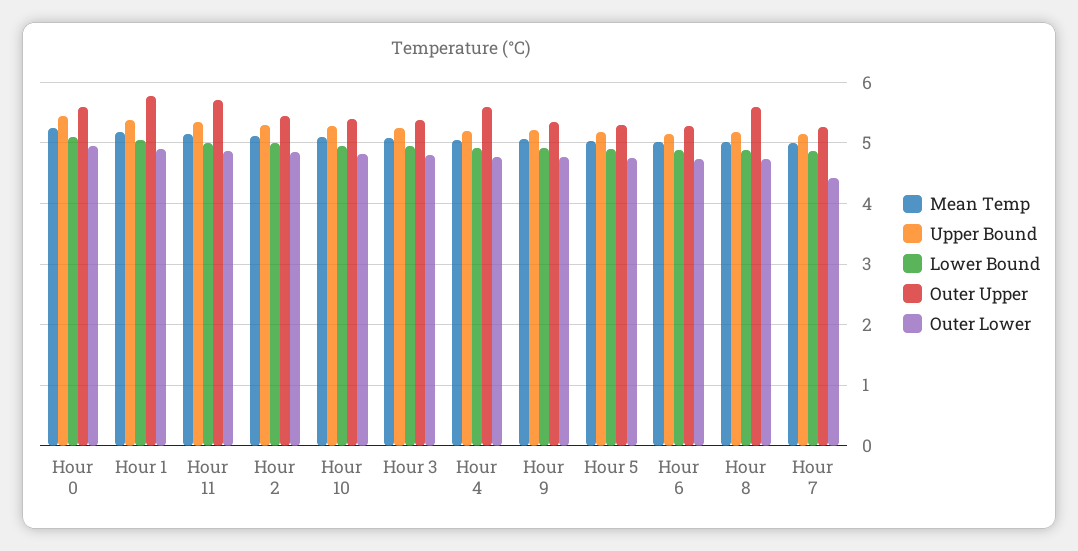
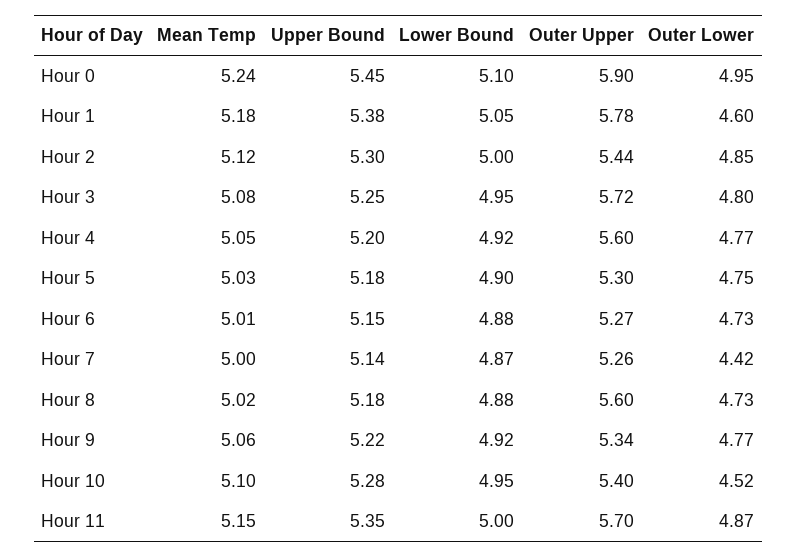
  {
    "Mean Temp": {
      "Hour 0": 5.24,
      "Hour 1": 5.18,
      "Hour 11": 5.15,
      "Hour 2": 5.12,
      "Hour 10": 5.1,
      "Hour 3": 5.08,
      "Hour 4": 5.05,
      "Hour 9": 5.06,
      "Hour 5": 5.03,
      "Hour 6": 5.01,
      "Hour 8": 5.02,
      "Hour 7": 5
    },
    "Upper Bound": {
      "Hour 0": 5.45,
      "Hour 1": 5.38,
      "Hour 11": 5.35,
      "Hour 2": 5.3,
      "Hour 10": 5.28,
      "Hour 3": 5.25,
      "Hour 4": 5.2,
      "Hour 9": 5.22,
      "Hour 5": 5.18,
      "Hour 6": 5.15,
      "Hour 8": 5.18,
      "Hour 7": 5.14
    },
    "Lower Bound": {
      "Hour 0": 5.1,
      "Hour 1": 5.05,
      "Hour 11": 5,
      "Hour 2": 5,
      "Hour 10": 4.95,
      "Hour 3": 4.95,
      "Hour 4": 4.92,
      "Hour 9": 4.92,
      "Hour 5": 4.9,
      "Hour 6": 4.88,
      "Hour 8": 4.88,
      "Hour 7": 4.87
    },
    "Outer Upper": {
-     "Hour 0": 5.6,
+     "Hour 0": 5.9,
      "Hour 1": 5.78,
      "Hour 11": 5.7,
      "Hour 2": 5.44,
      "Hour 10": 5.4,
-     "Hour 3": 5.4,
+     "Hour 3": 5.72,
      "Hour 4": 5.6,
      "Hour 9": 5.34,
      "Hour 5": 5.3,
      "Hour 6": 5.27,
      "Hour 8": 5.6,
      "Hour 7": 5.26
    },
    "Outer Lower": {
      "Hour 0": 4.95,
-     "Hour 1": 4.9,
+     "Hour 1": 4.6,
      "Hour 11": 4.87,
      "Hour 2": 4.85,
-     "Hour 10": 4.8,
+     "Hour 10": 4.52,
      "Hour 3": 4.8,
      "Hour 4": 4.77,
      "Hour 9": 4.77,
      "Hour 5": 4.75,
      "Hour 6": 4.73,
      "Hour 8": 4.73,
      "Hour 7": 4.42
    }
  }

